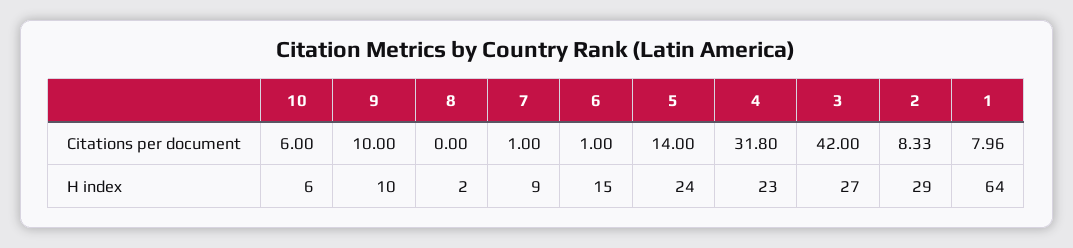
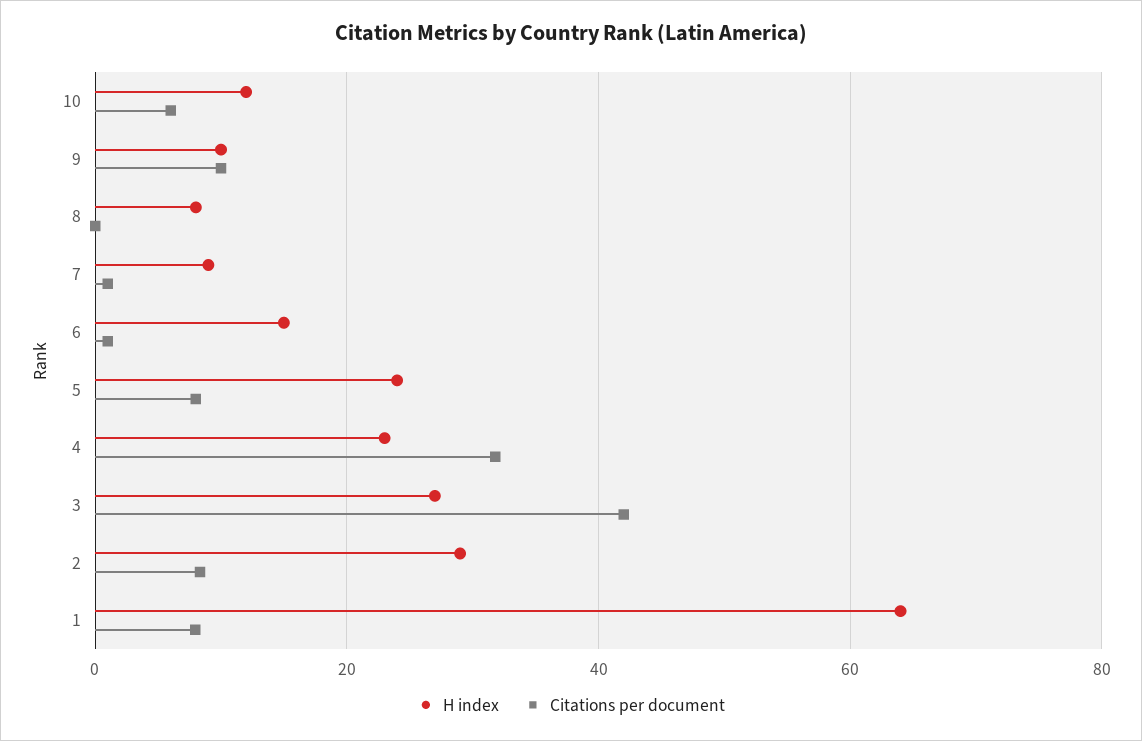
  {
    "Citations per document": {
      "10": 6,
      "9": 10,
      "8": 0,
      "7": 1,
      "6": 1,
-     "5": 14,
+     "5": 8,
      "4": 31.8,
      "3": 42,
      "2": 8.33,
      "1": 7.96
    },
    "H index": {
-     "10": 6,
+     "10": 12,
      "9": 10,
-     "8": 2,
+     "8": 8,
      "7": 9,
      "6": 15,
      "5": 24,
      "4": 23,
      "3": 27,
      "2": 29,
      "1": 64
    }
  }

